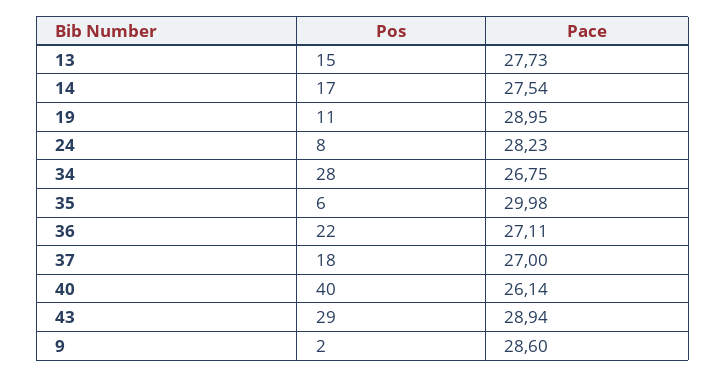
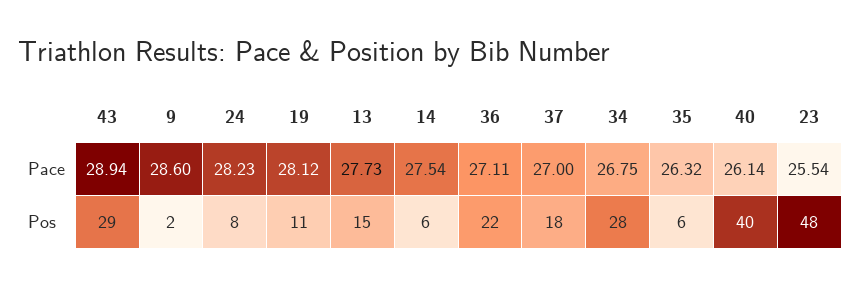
  {
    "Pos": {
      "13": 15,
-     "14": 17,
+     "14": 6,
      "19": 11,
      "24": 8,
      "34": 28,
      "35": 6,
      "36": 22,
      "37": 18,
      "40": 40,
      "43": 29,
-     "9": 2
+     "9": 2,
+     "23": 48
    },
    "Pace": {
      "13": 27.73,
      "14": 27.54,
-     "19": 28.95,
+     "19": 28.12,
      "24": 28.23,
      "34": 26.75,
-     "35": 29.98,
+     "35": 26.32,
      "36": 27.11,
      "37": 27,
      "40": 26.14,
      "43": 28.94,
-     "9": 28.6
+     "9": 28.6,
+     "23": 25.54
    }
  }

